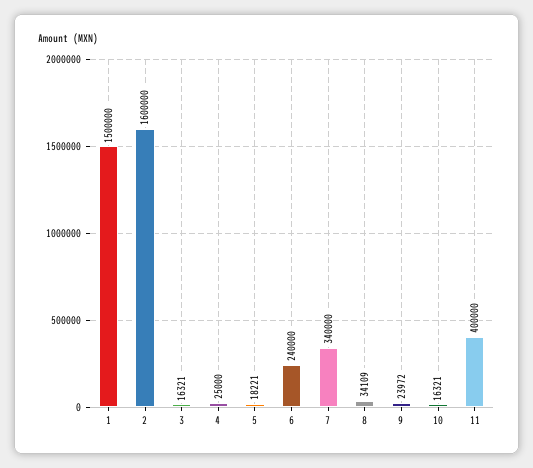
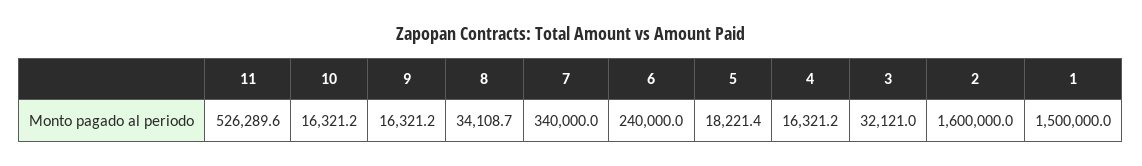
  {
    "1": 1500000,
    "2": 1600000,
-   "3": 16321,
+   "3": 32121,
-   "4": 25000,
+   "4": 16321.2,
    "5": 18221.4,
    "6": 240000,
    "7": 340000,
    "8": 34108.7,
-   "9": 23972,
+   "9": 16321.2,
    "10": 16321.2,
-   "11": 400000
+   "11": 526289.6
  }

